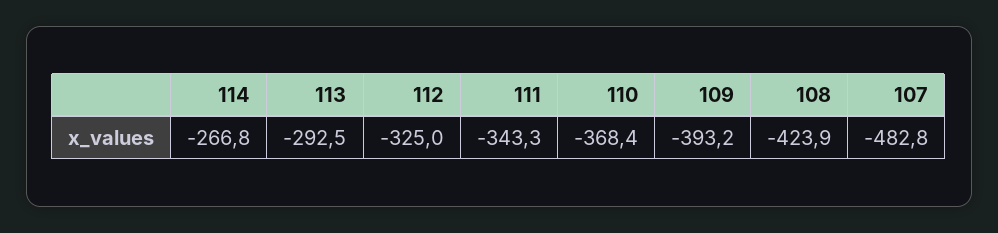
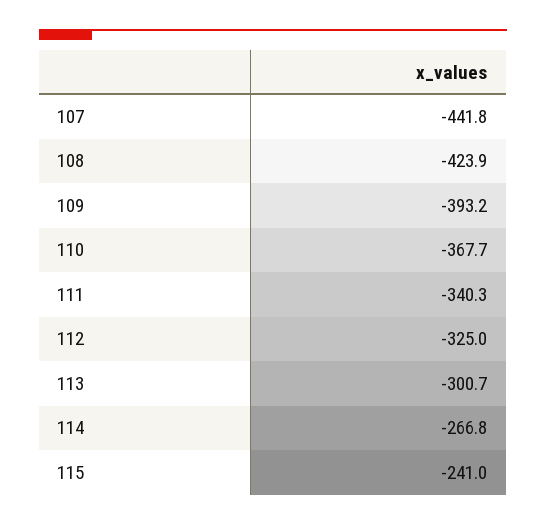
  {
    "114": -266.8,
-   "113": -292.5,
+   "113": -300.7,
    "112": -325,
-   "111": -343.3,
+   "111": -340.3,
-   "110": -368.4,
+   "110": -367.7,
    "109": -393.2,
    "108": -423.9,
-   "107": -482.8
+   "107": -441.8,
+   "115": -241
  }

